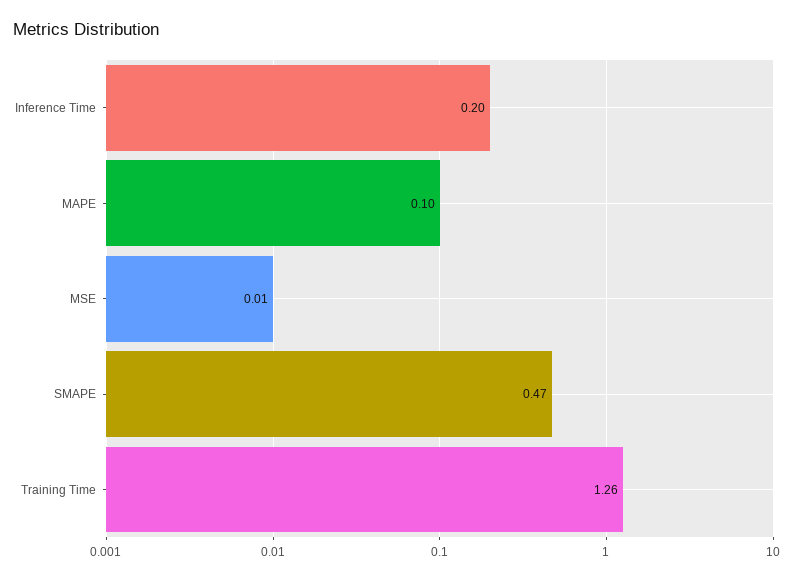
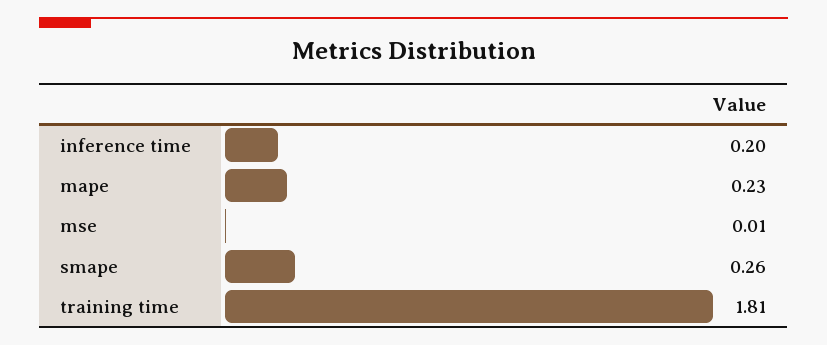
  {
    "Inference Time": 0.2,
-   "MAPE": 0.1,
+   "MAPE": 0.23,
    "MSE": 0.01,
-   "SMAPE": 0.47,
+   "SMAPE": 0.26,
-   "Training Time": 1.26
+   "Training Time": 1.81
  }

